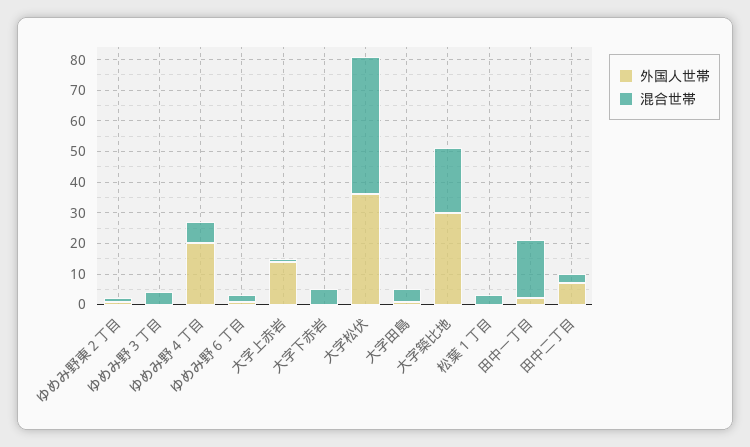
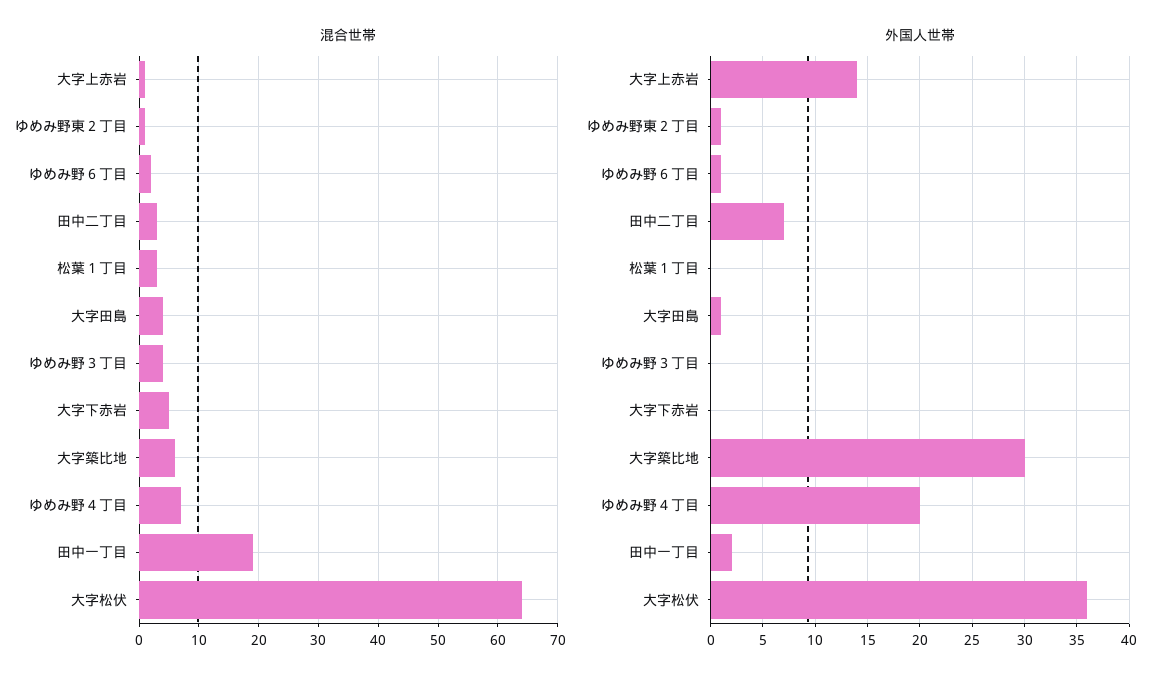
  {
    "外国人世帯": {
      "ゆめみ野東２丁目": 1,
      "ゆめみ野３丁目": 0,
      "ゆめみ野４丁目": 20,
      "ゆめみ野６丁目": 1,
      "大字上赤岩": 14,
      "大字下赤岩": 0,
      "大字松伏": 36,
      "大字田島": 1,
      "大字築比地": 30,
      "松葉１丁目": 0,
      "田中一丁目": 2,
      "田中二丁目": 7
    },
    "混合世帯": {
      "ゆめみ野東２丁目": 0,
      "ゆめみ野３丁目": 5,
      "ゆめみ野４丁目": 5,
      "ゆめみ野６丁目": 0,
      "大字上赤岩": 0,
      "大字下赤岩": 5,
-     "大字松伏": 45,
+     "大字松伏": 65,
      "大字田島": 5,
-     "大字築比地": 20,
+     "大字築比地": 5,
      "松葉１丁目": 5,
      "田中一丁目": 20,
      "田中二丁目": 5
    }
  }

